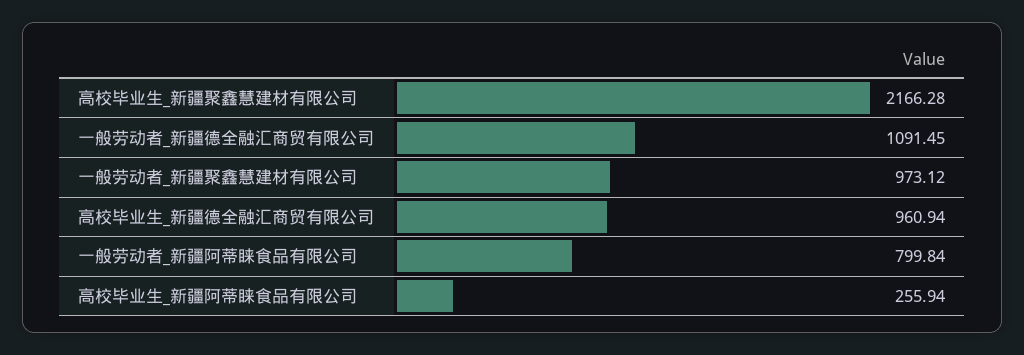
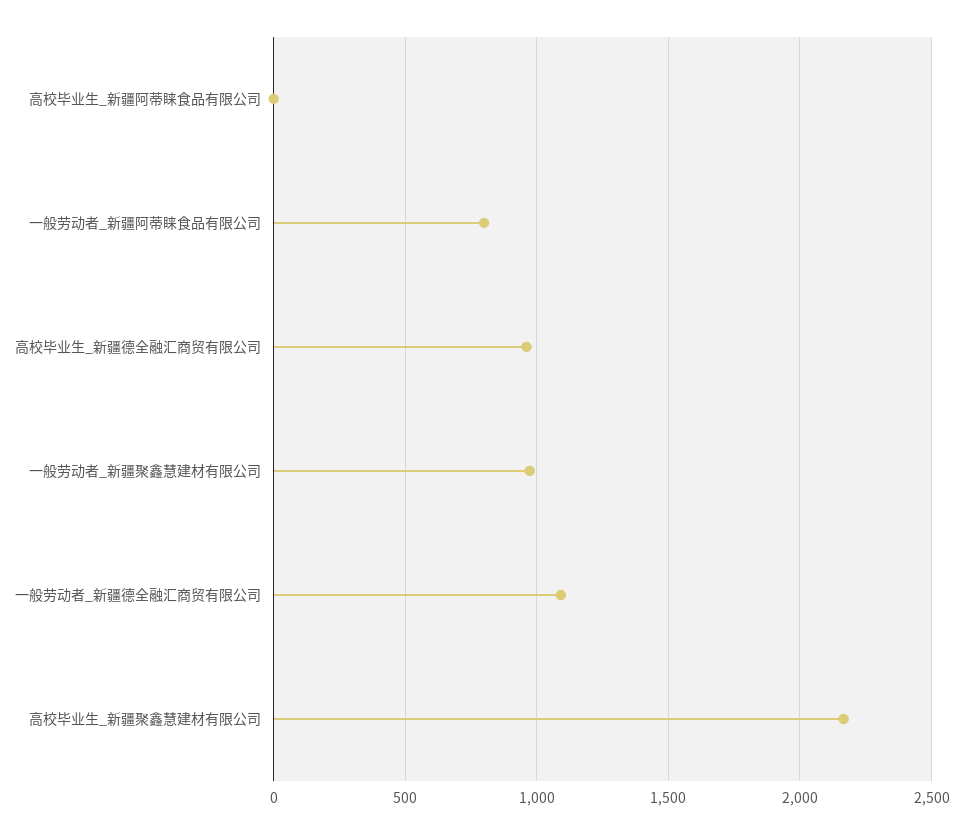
  {
    "高校毕业生_新疆聚鑫慧建材有限公司": 2166.28,
    "一般劳动者_新疆德全融汇商贸有限公司": 1091.45,
    "一般劳动者_新疆聚鑫慧建材有限公司": 973.12,
    "高校毕业生_新疆德全融汇商贸有限公司": 960.94,
    "一般劳动者_新疆阿蒂睐食品有限公司": 799.84,
-   "高校毕业生_新疆阿蒂睐食品有限公司": 255.94
+   "高校毕业生_新疆阿蒂睐食品有限公司": 0
  }

